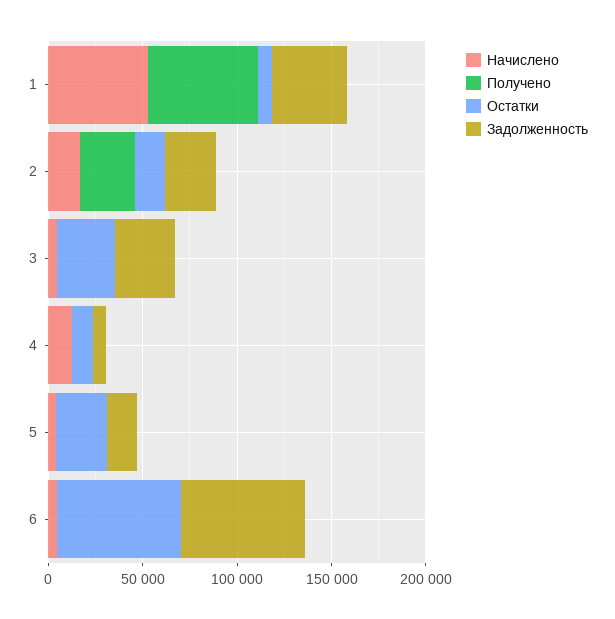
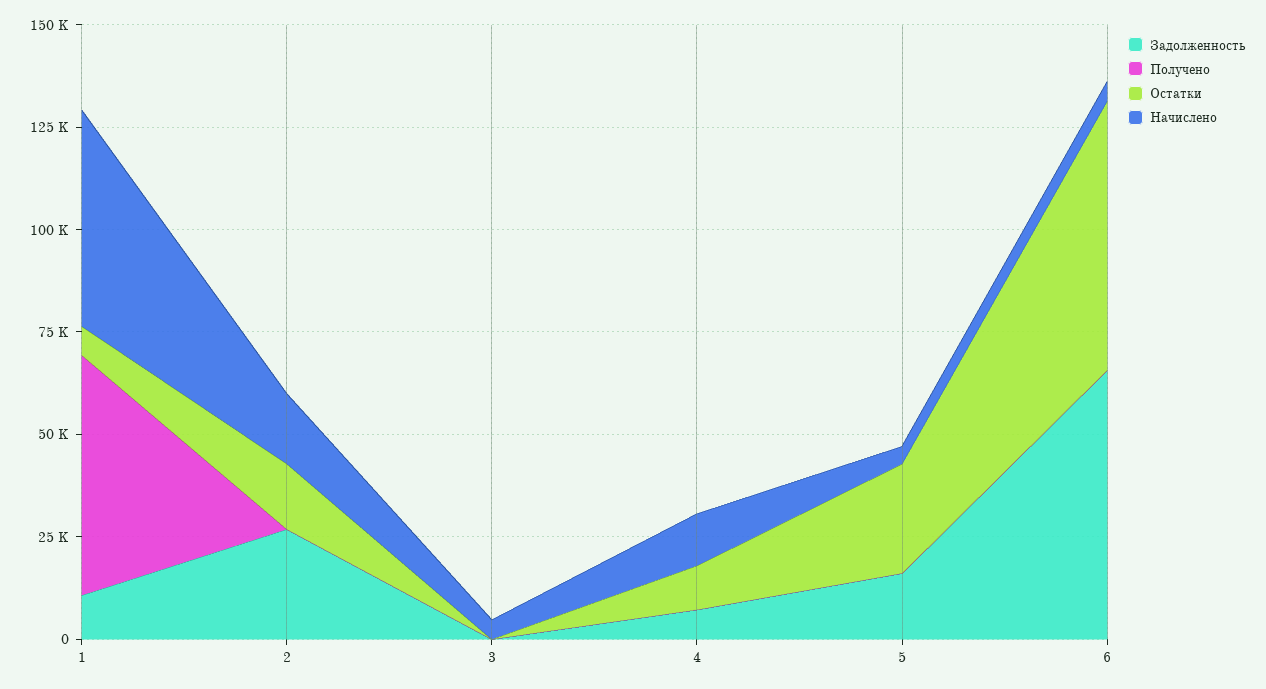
  {
    "Начислено": {
      "1": 55000,
      "2": 15000,
      "3": 5000,
      "4": 15000,
      "5": 5000,
      "6": 5000
    },
    "Получено": {
      "1": 60000,
-     "2": 30000,
+     "2": 0,
      "3": 0,
      "4": 0,
      "5": 0,
      "6": 0
    },
    "Остатки": {
      "1": 5000,
      "2": 15000,
-     "3": 30000,
+     "3": 0,
      "4": 10000,
      "5": 25000,
      "6": 65000
    },
    "Задолженность": {
-     "1": 40000,
+     "1": 10000,
      "2": 25000,
-     "3": 30000,
+     "3": 0,
      "4": 5000,
      "5": 15000,
      "6": 65000
    }
  }

